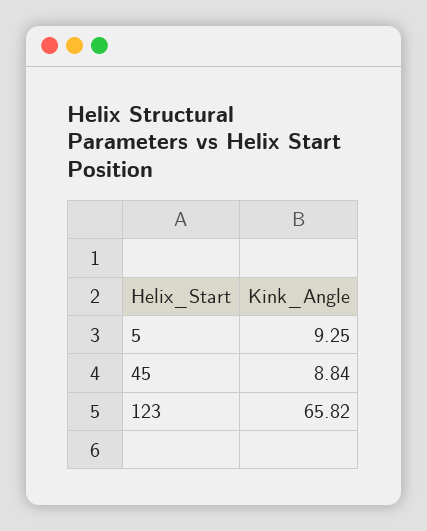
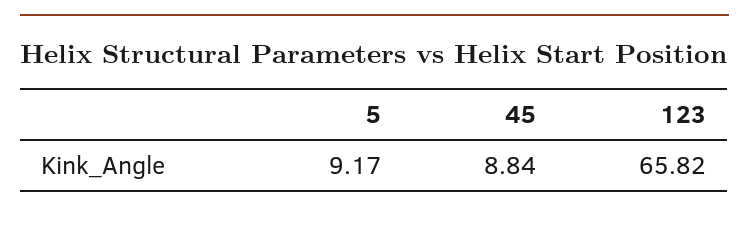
  {
-   "5": 9.25,
+   "5": 9.17,
    "45": 8.84,
    "123": 65.82
  }

